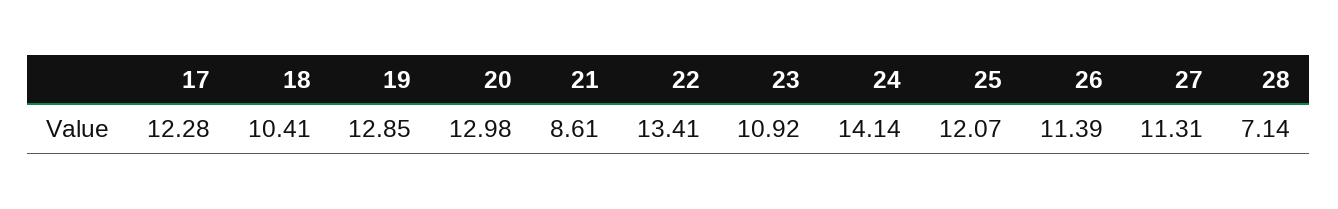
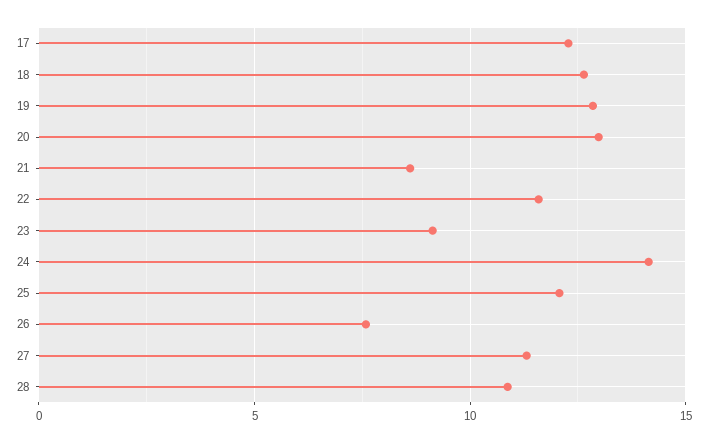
  {
    "17": 12.28,
-   "18": 10.41,
+   "18": 12.5,
    "19": 12.85,
    "20": 12.98,
    "21": 8.61,
-   "22": 13.41,
+   "22": 11.5,
-   "23": 10.92,
+   "23": 9,
    "24": 14.14,
    "25": 12.07,
-   "26": 11.39,
+   "26": 7.5,
    "27": 11.31,
-   "28": 7.14
+   "28": 11
  }

